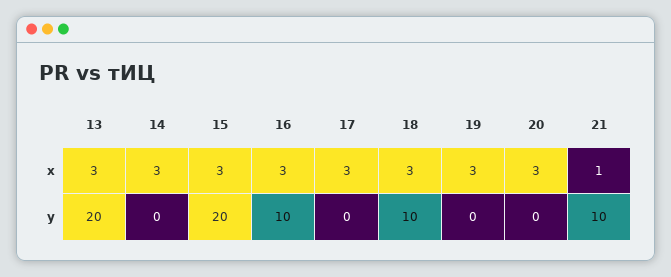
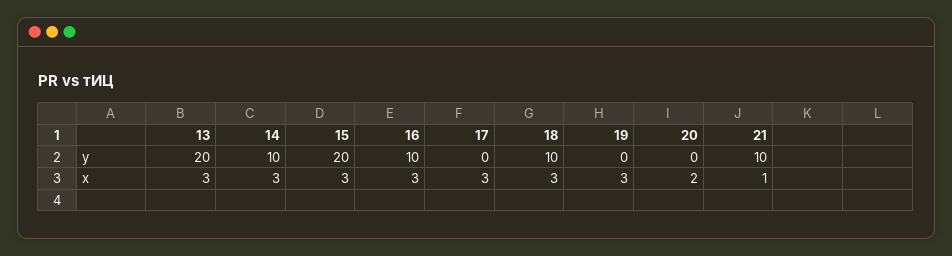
  {
    "13": {
      "x": 3,
      "y": 20
    },
    "14": {
      "x": 3,
-     "y": 0
+     "y": 10
    },
    "15": {
      "x": 3,
      "y": 20
    },
    "16": {
      "x": 3,
      "y": 10
    },
    "17": {
      "x": 3,
      "y": 0
    },
    "18": {
      "x": 3,
      "y": 10
    },
    "19": {
      "x": 3,
      "y": 0
    },
    "20": {
-     "x": 3,
+     "x": 2,
      "y": 0
    },
    "21": {
      "x": 1,
      "y": 10
    }
  }

